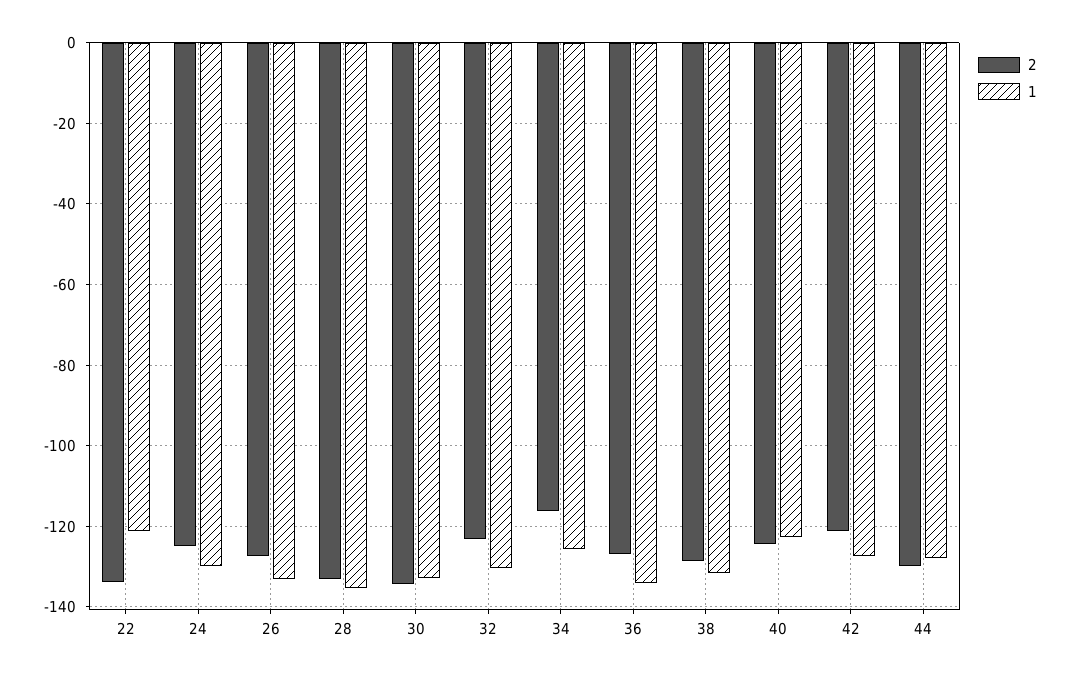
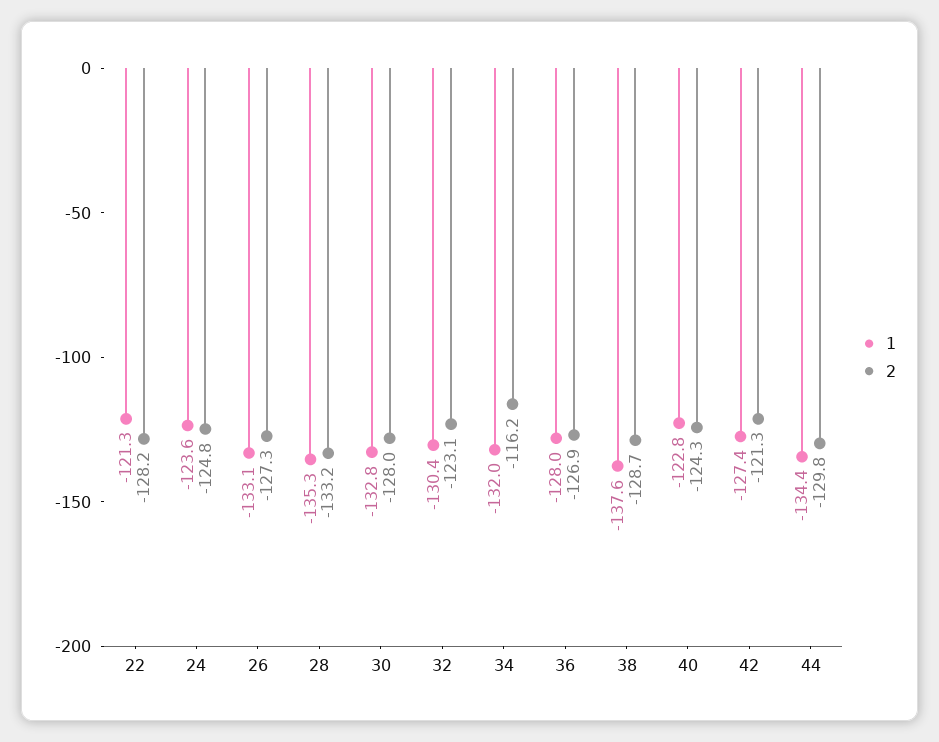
  {
    "2": {
-     "22": -134,
+     "22": -128.2,
      "24": -124.8,
      "26": -127.3,
      "28": -133.2,
-     "30": -134,
+     "30": -128,
      "32": -123.1,
      "34": -116.2,
      "36": -126.9,
      "38": -128.7,
      "40": -124.3,
      "42": -121.3,
      "44": -129.8
    },
    "1": {
      "22": -121.3,
-     "24": -130,
+     "24": -123.6,
      "26": -133.1,
      "28": -135.3,
      "30": -132.8,
      "32": -130.4,
-     "34": -126,
+     "34": -132,
-     "36": -134,
+     "36": -128,
-     "38": -132,
+     "38": -137.6,
      "40": -122.8,
      "42": -127.4,
-     "44": -128
+     "44": -134.4
    }
  }

